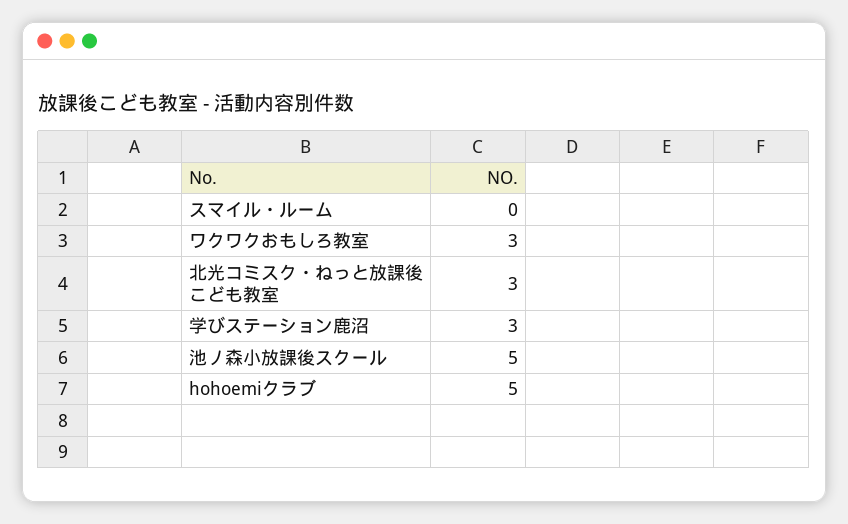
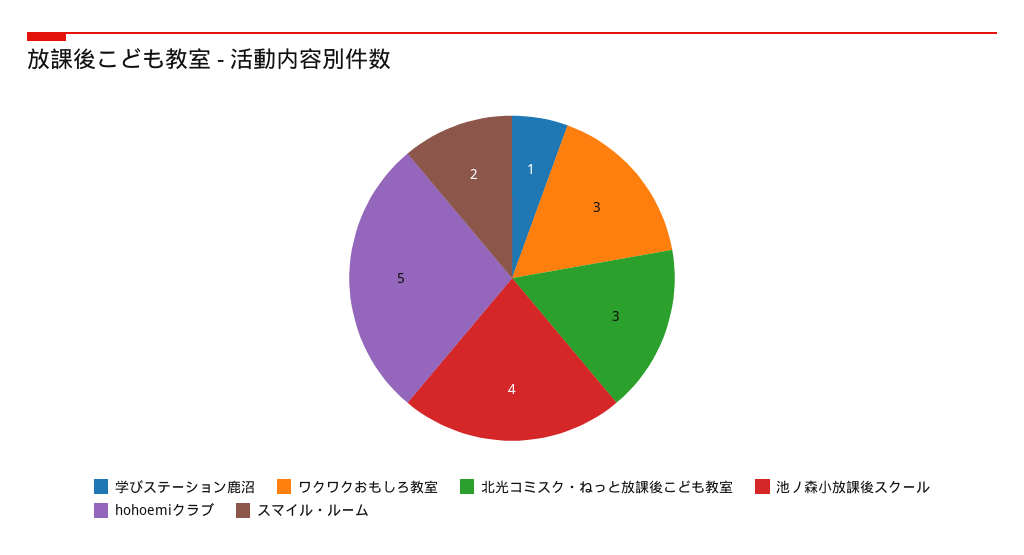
  {
-   "スマイル・ルーム": 0,
+   "スマイル・ルーム": 2,
    "ワクワクおもしろ教室": 3,
    "北光コミスク・ねっと放課後こども教室": 3,
-   "学びステーション鹿沼": 3,
+   "学びステーション鹿沼": 1,
-   "池ノ森小放課後スクール": 5,
+   "池ノ森小放課後スクール": 4,
    "hohoemiクラブ": 5
  }

